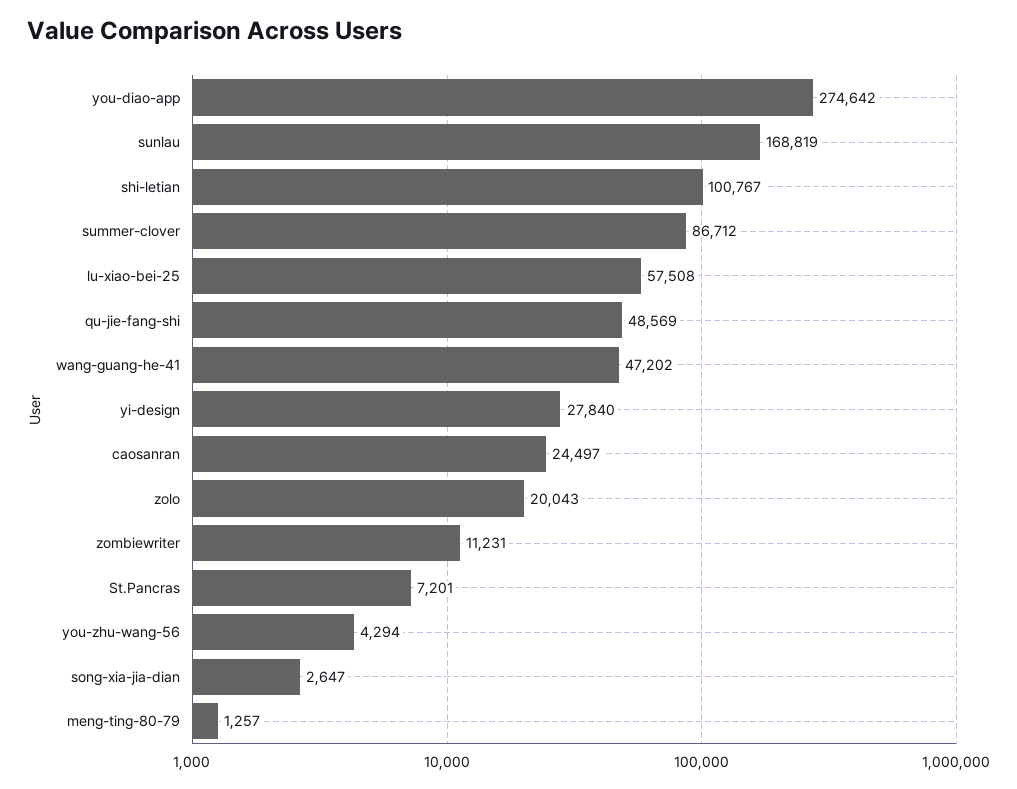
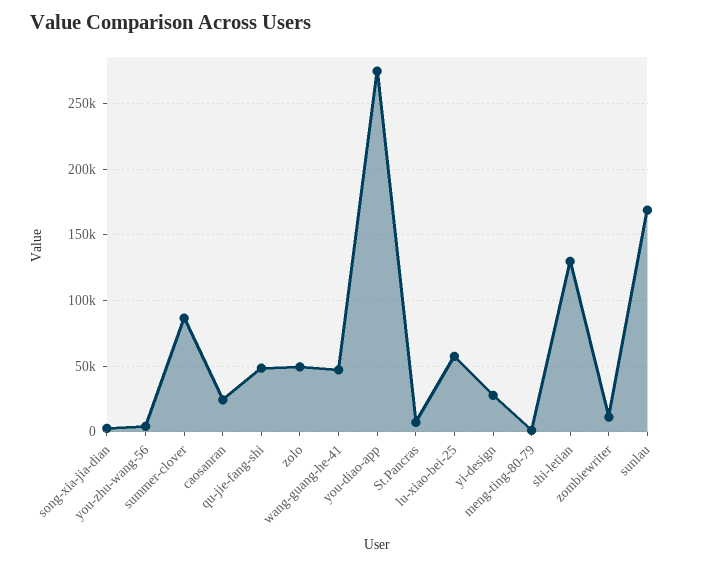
  {
    "you-diao-app": 274642,
    "sunlau": 168819,
-   "shi-letian": 100767,
+   "shi-letian": 130000,
    "summer-clover": 86712,
    "lu-xiao-bei-25": 57508,
    "qu-jie-fang-shi": 48569,
    "wang-guang-he-41": 47202,
    "yi-design": 27840,
    "caosanran": 24497,
-   "zolo": 20043,
+   "zolo": 50000,
    "zombiewriter": 11231,
    "St.Pancras": 7201,
    "you-zhu-wang-56": 4294,
    "song-xia-jia-dian": 2647,
    "meng-ting-80-79": 1257
  }

